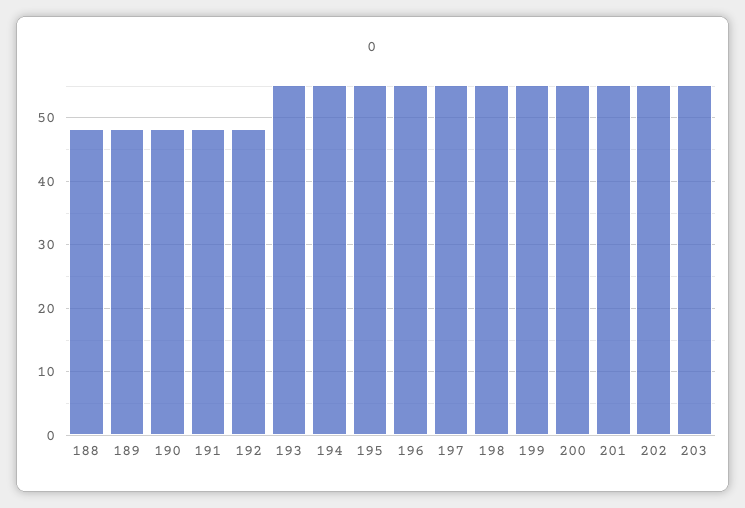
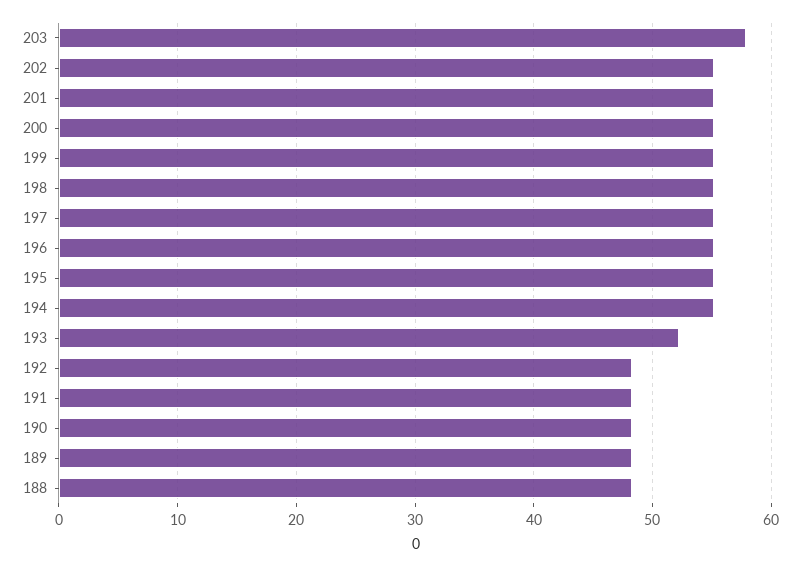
  {
    "188": 48,
    "189": 48,
    "190": 48,
    "191": 48,
    "192": 48,
-   "193": 55,
+   "193": 52,
    "194": 55,
    "195": 55,
    "196": 55,
    "197": 55,
    "198": 55,
    "199": 55,
    "200": 55,
    "201": 55,
    "202": 55,
-   "203": 55
+   "203": 58
  }

